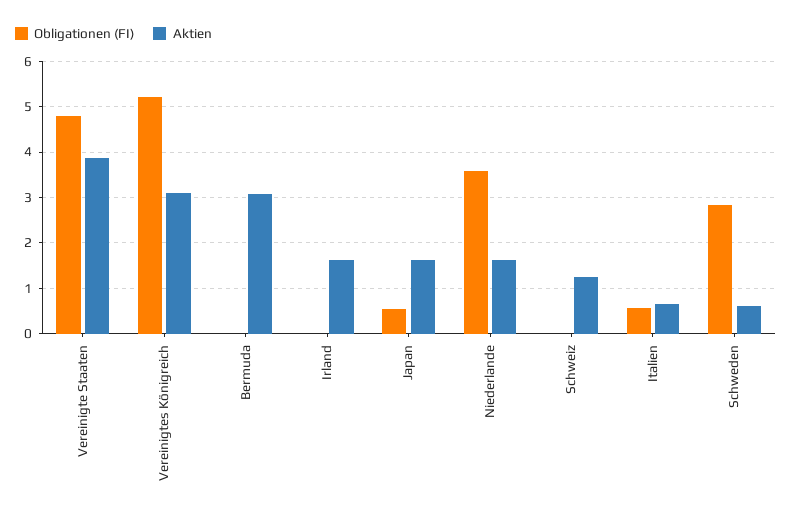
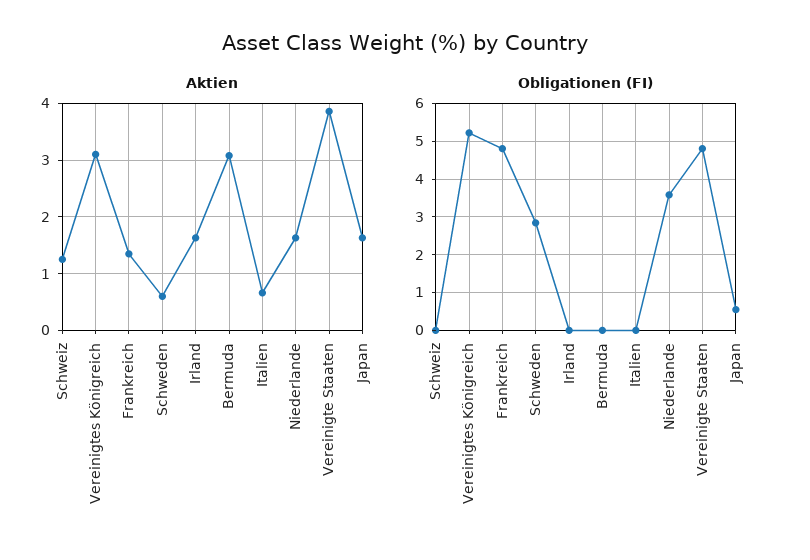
  {
    "Obligationen (FI)": {
      "Vereinigte Staaten": 4.8,
      "Vereinigtes Königreich": 5.2,
      "Bermuda": 0,
      "Irland": 0,
      "Japan": 0.6,
      "Niederlande": 3.6,
      "Schweiz": 0,
-     "Italien": 0.6,
+     "Italien": 0,
-     "Schweden": 2.8
+     "Schweden": 2.8,
+     "Frankreich": 4.8
    },
    "Aktien": {
      "Vereinigte Staaten": 3.8,
      "Vereinigtes Königreich": 3.2,
      "Bermuda": 3,
      "Irland": 1.6,
      "Japan": 1.6,
      "Niederlande": 1.6,
      "Schweiz": 1.2,
      "Italien": 0.6,
-     "Schweden": 0.6
+     "Schweden": 0.6,
+     "Frankreich": 1.4
    }
  }

